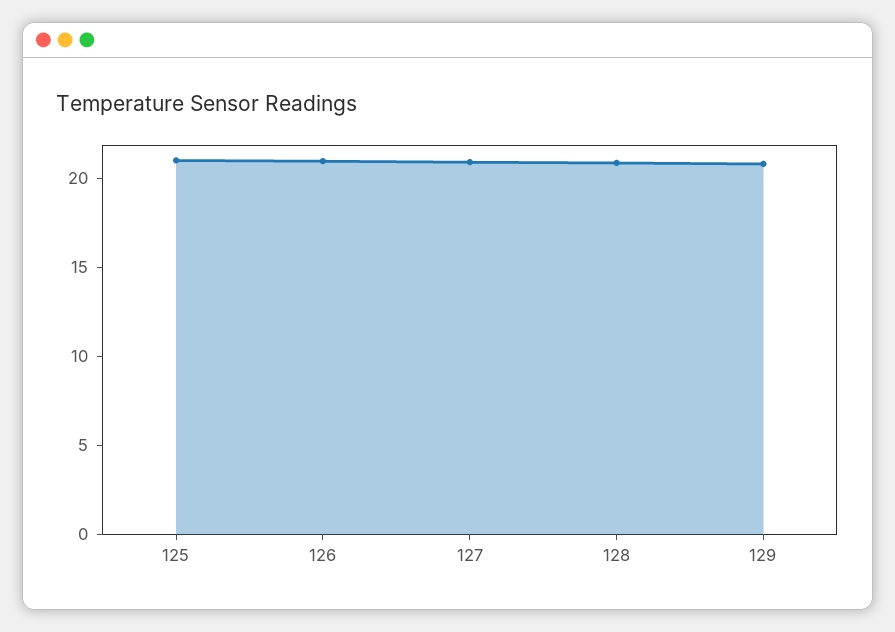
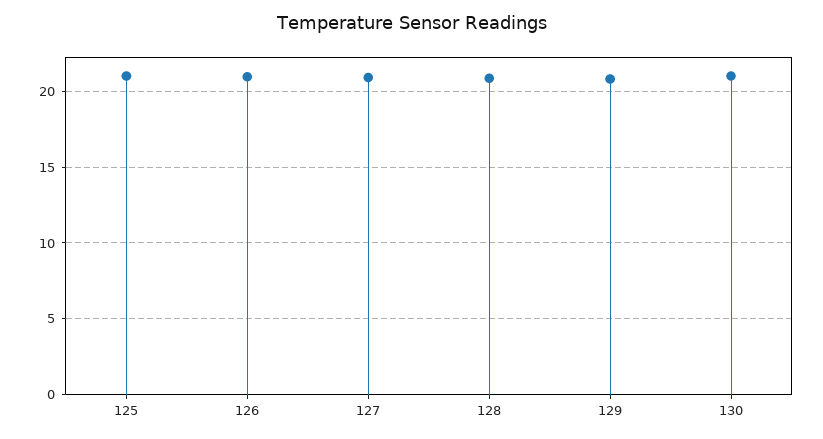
  {
    "125": 21,
    "126": 21,
    "127": 21,
    "128": 21,
-   "129": 21
+   "129": 21,
+   "130": 21
  }

